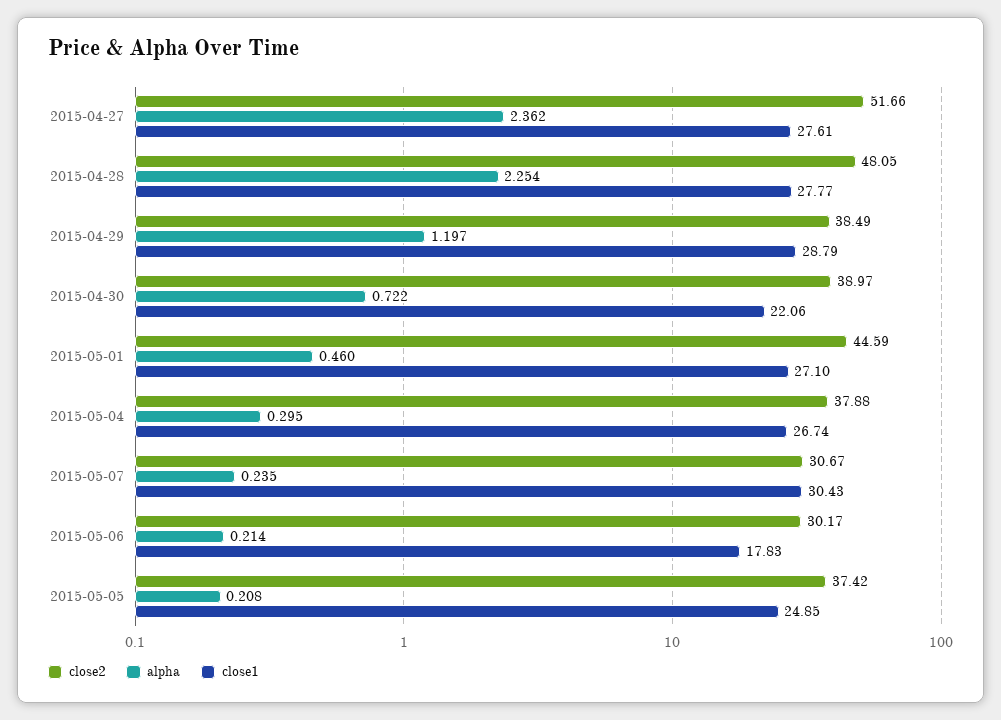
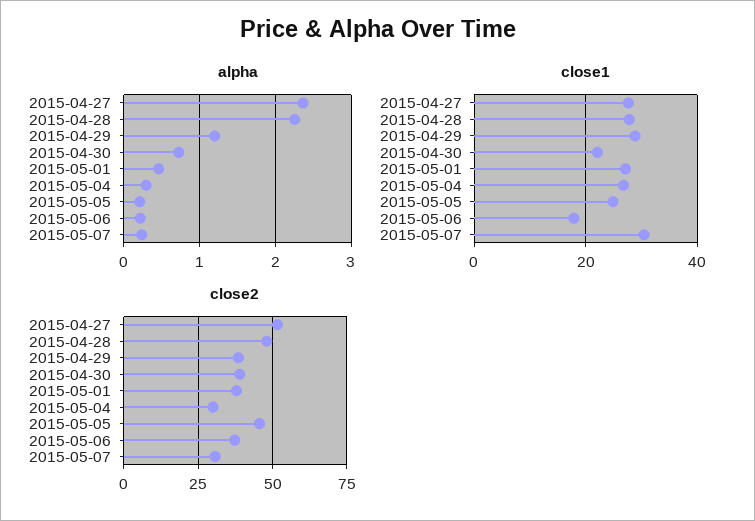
  {
    "close2": {
      "2015-04-27": 51.66,
      "2015-04-28": 48.05,
      "2015-04-29": 38.49,
      "2015-04-30": 38.97,
-     "2015-05-01": 44.59,
+     "2015-05-01": 37.5,
-     "2015-05-04": 37.88,
+     "2015-05-04": 30,
      "2015-05-07": 30.67,
-     "2015-05-06": 30.17,
+     "2015-05-06": 37.5,
-     "2015-05-05": 37.42
+     "2015-05-05": 45
    },
    "alpha": {
      "2015-04-27": 2.362,
      "2015-04-28": 2.254,
      "2015-04-29": 1.197,
      "2015-04-30": 0.722,
      "2015-05-01": 0.46,
      "2015-05-04": 0.295,
      "2015-05-07": 0.235,
      "2015-05-06": 0.214,
      "2015-05-05": 0.208
    },
    "close1": {
      "2015-04-27": 27.61,
      "2015-04-28": 27.77,
      "2015-04-29": 28.79,
      "2015-04-30": 22.06,
      "2015-05-01": 27.1,
      "2015-05-04": 26.74,
      "2015-05-07": 30.43,
      "2015-05-06": 17.83,
      "2015-05-05": 24.85
    }
  }

